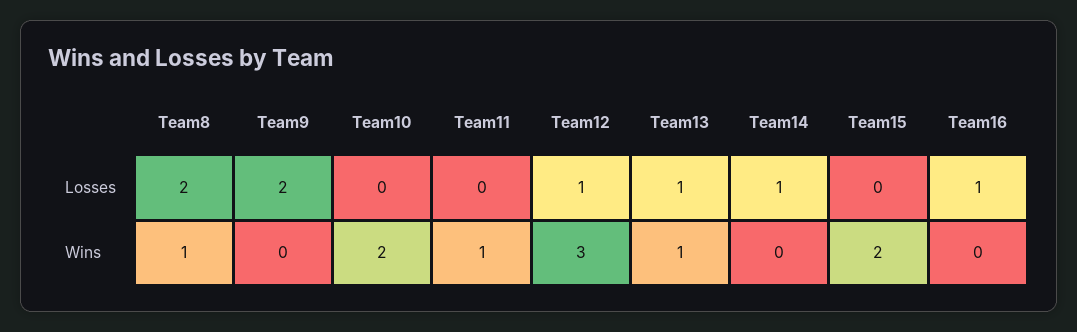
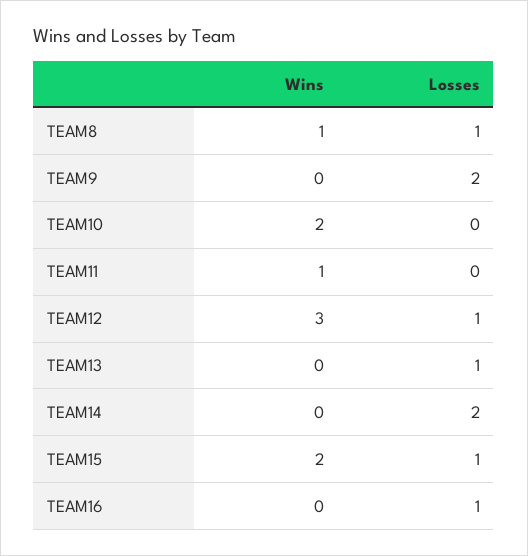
  {
    "Team8": {
-     "Losses": 2,
+     "Losses": 1,
      "Wins": 1
    },
    "Team9": {
      "Losses": 2,
      "Wins": 0
    },
    "Team10": {
      "Losses": 0,
      "Wins": 2
    },
    "Team11": {
      "Losses": 0,
      "Wins": 1
    },
    "Team12": {
      "Losses": 1,
      "Wins": 3
    },
    "Team13": {
      "Losses": 1,
-     "Wins": 1
+     "Wins": 0
    },
    "Team14": {
-     "Losses": 1,
+     "Losses": 2,
      "Wins": 0
    },
    "Team15": {
-     "Losses": 0,
+     "Losses": 1,
      "Wins": 2
    },
    "Team16": {
      "Losses": 1,
      "Wins": 0
    }
  }

